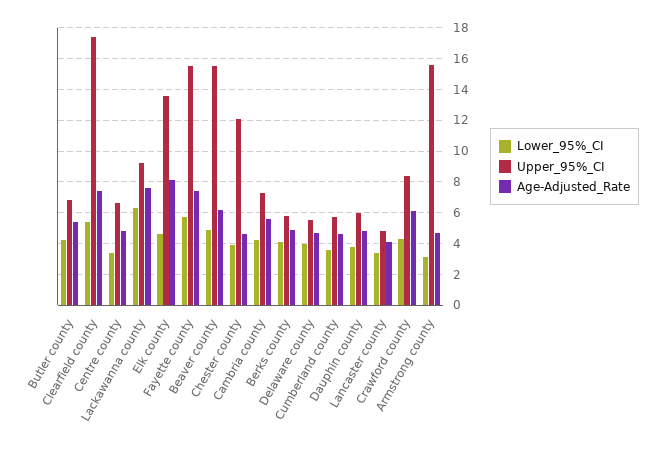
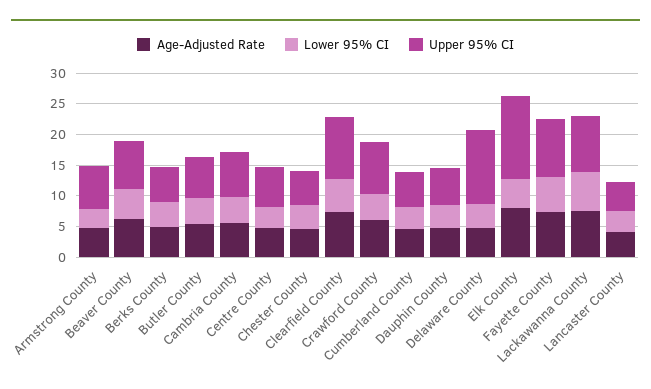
  {
    "Lower_95%_CI": {
      "Butler county": 4,
      "Clearfield county": 5.5,
      "Centre county": 3.5,
      "Lackawanna county": 6.5,
      "Elk county": 4.5,
      "Fayette county": 5.5,
      "Beaver county": 5,
      "Chester county": 4,
      "Cambria county": 4,
      "Berks county": 4,
      "Delaware county": 4,
      "Cumberland county": 3.5,
      "Dauphin county": 4,
      "Lancaster county": 3.5,
      "Crawford county": 4.5,
      "Armstrong county": 3
    },
    "Upper_95%_CI": {
      "Butler county": 7,
-     "Clearfield county": 17.5,
+     "Clearfield county": 10,
      "Centre county": 6.5,
      "Lackawanna county": 9,
      "Elk county": 13.5,
-     "Fayette county": 15.5,
+     "Fayette county": 10,
-     "Beaver county": 15.5,
+     "Beaver county": 7.5,
-     "Chester county": 12,
+     "Chester county": 5,
      "Cambria county": 7.5,
      "Berks county": 6,
-     "Delaware county": 5.5,
+     "Delaware county": 12.5,
      "Cumberland county": 5.5,
      "Dauphin county": 6,
      "Lancaster county": 5,
      "Crawford county": 8.5,
-     "Armstrong county": 15.5
+     "Armstrong county": 7.5
    },
    "Age-Adjusted_Rate": {
      "Butler county": 5.5,
      "Clearfield county": 7.5,
      "Centre county": 5,
      "Lackawanna county": 7.5,
      "Elk county": 8,
      "Fayette county": 7.5,
      "Beaver county": 6,
      "Chester county": 4.5,
      "Cambria county": 5.5,
      "Berks county": 5,
      "Delaware county": 4.5,
      "Cumberland county": 4.5,
      "Dauphin county": 5,
      "Lancaster county": 4,
      "Crawford county": 6,
      "Armstrong county": 4.5
    }
  }

